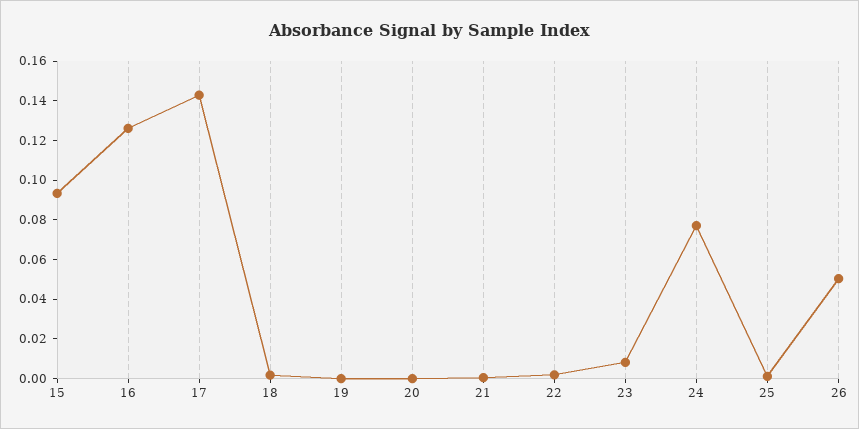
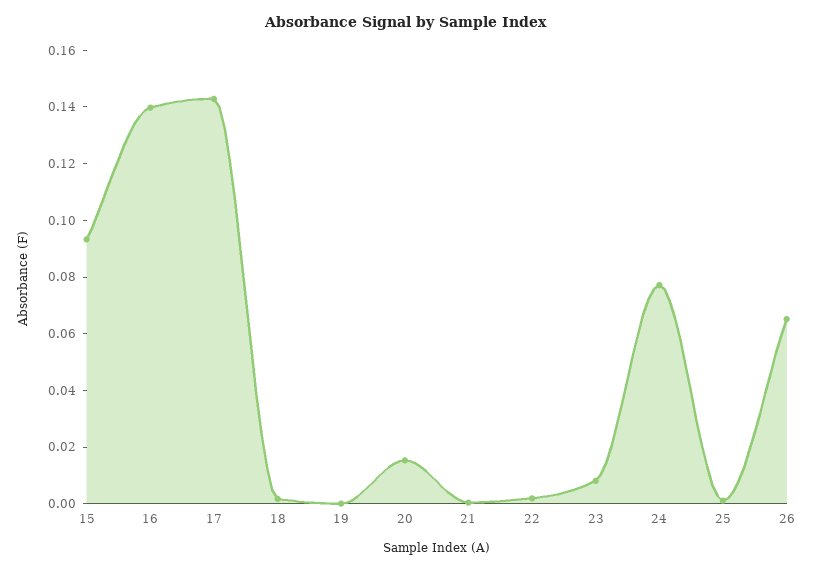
  {
    "15": 0.095,
-   "16": 0.125,
+   "16": 0.14,
    "17": 0.145,
    "18": 0,
    "19": 0,
-   "20": 0,
+   "20": 0.015,
    "21": 0,
    "22": 0,
    "23": 0.01,
    "24": 0.075,
    "25": 0,
-   "26": 0.05
+   "26": 0.065
  }

